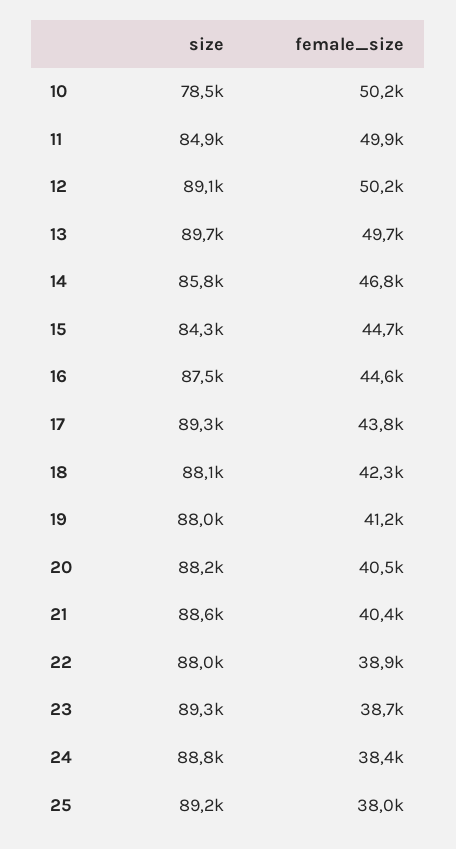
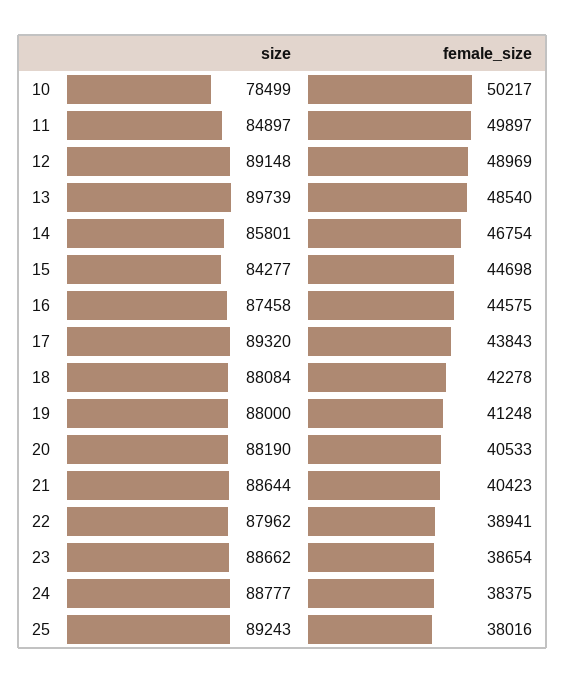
  {
    "size": {
      "10": 78499,
      "11": 84897,
      "12": 89148,
      "13": 89739,
      "14": 85801,
      "15": 84277,
      "16": 87458,
      "17": 89320,
      "18": 88084,
      "19": 88000,
      "20": 88190,
      "21": 88644,
      "22": 87962,
-     "23": 89300,
+     "23": 88662,
      "24": 88777,
      "25": 89243
    },
    "female_size": {
      "10": 50217,
      "11": 49897,
-     "12": 50200,
+     "12": 48969,
-     "13": 49700,
+     "13": 48540,
      "14": 46754,
      "15": 44698,
      "16": 44575,
      "17": 43843,
      "18": 42278,
      "19": 41248,
      "20": 40533,
      "21": 40423,
      "22": 38941,
      "23": 38654,
      "24": 38375,
      "25": 38016
    }
  }

